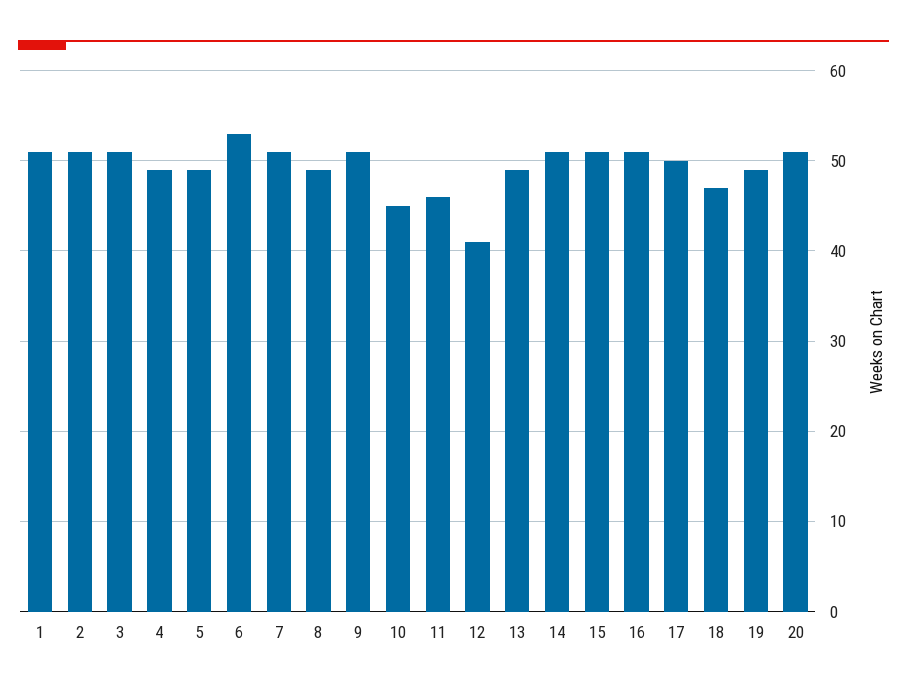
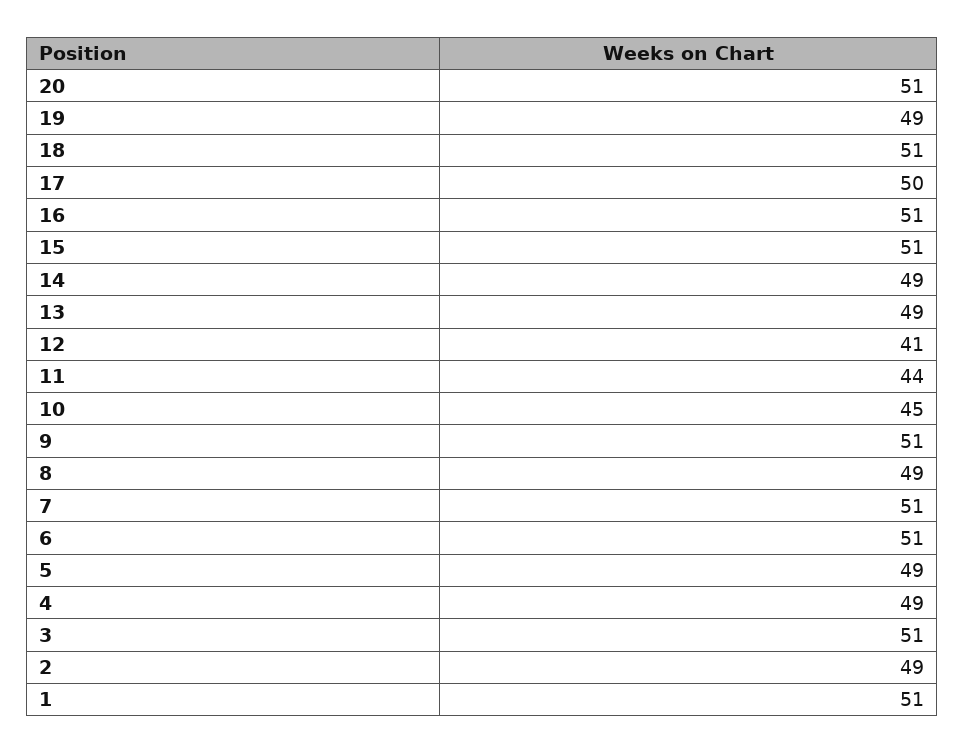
  {
    "1": 51,
-   "2": 51,
+   "2": 49,
    "3": 51,
    "4": 49,
    "5": 49,
-   "6": 53,
+   "6": 51,
    "7": 51,
    "8": 49,
    "9": 51,
    "10": 45,
-   "11": 46,
+   "11": 44,
    "12": 41,
    "13": 49,
-   "14": 51,
+   "14": 49,
    "15": 51,
    "16": 51,
    "17": 50,
-   "18": 47,
+   "18": 51,
    "19": 49,
    "20": 51
  }

